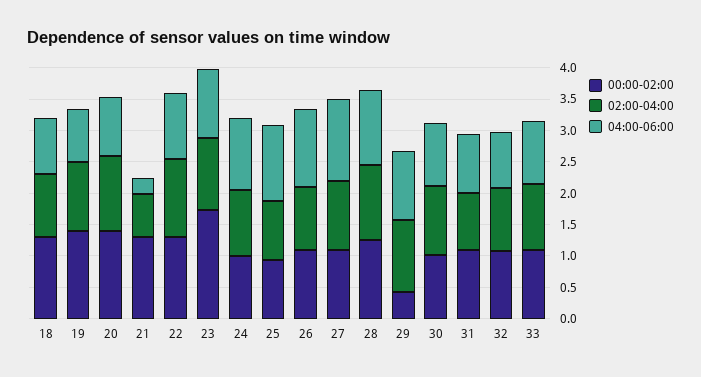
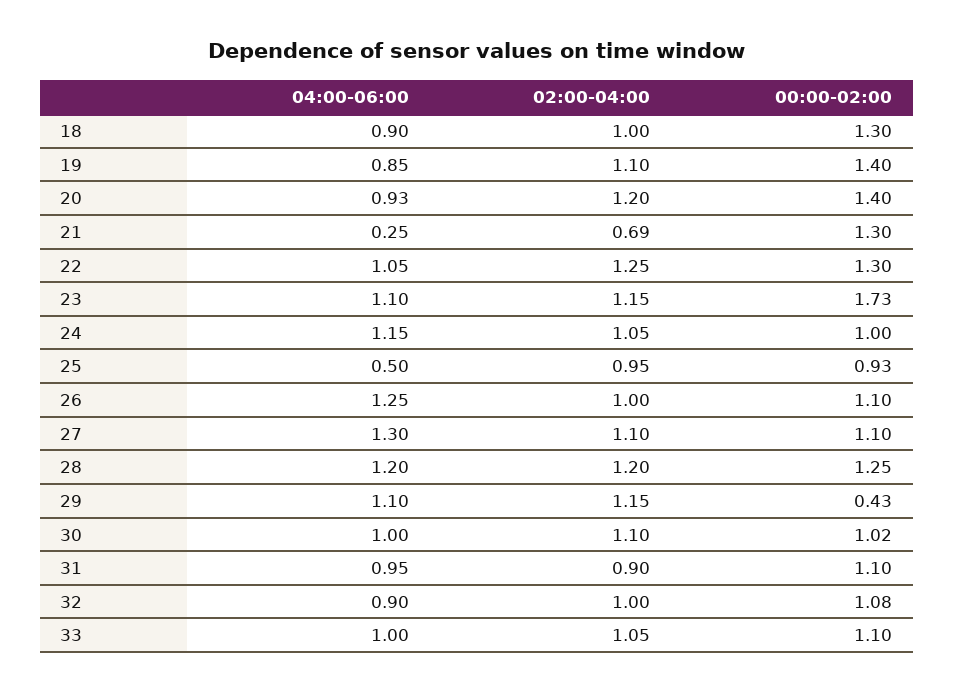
  {
    "00:00-02:00": {
      "18": 1.3,
      "19": 1.4,
      "20": 1.4,
      "21": 1.3,
      "22": 1.3,
      "23": 1.73,
      "24": 1,
      "25": 0.93,
      "26": 1.1,
      "27": 1.1,
      "28": 1.25,
      "29": 0.43,
      "30": 1.02,
      "31": 1.1,
      "32": 1.08,
      "33": 1.1
    },
    "02:00-04:00": {
      "18": 1,
      "19": 1.1,
      "20": 1.2,
      "21": 0.69,
      "22": 1.25,
      "23": 1.15,
      "24": 1.05,
      "25": 0.95,
      "26": 1,
      "27": 1.1,
      "28": 1.2,
      "29": 1.15,
      "30": 1.1,
      "31": 0.9,
      "32": 1,
      "33": 1.05
    },
    "04:00-06:00": {
      "18": 0.9,
      "19": 0.85,
      "20": 0.93,
      "21": 0.25,
      "22": 1.05,
      "23": 1.1,
      "24": 1.15,
-     "25": 1.25,
+     "25": 0.5,
      "26": 1.25,
      "27": 1.3,
      "28": 1.2,
      "29": 1.1,
      "30": 1,
      "31": 0.95,
      "32": 0.9,
      "33": 1
    }
  }

